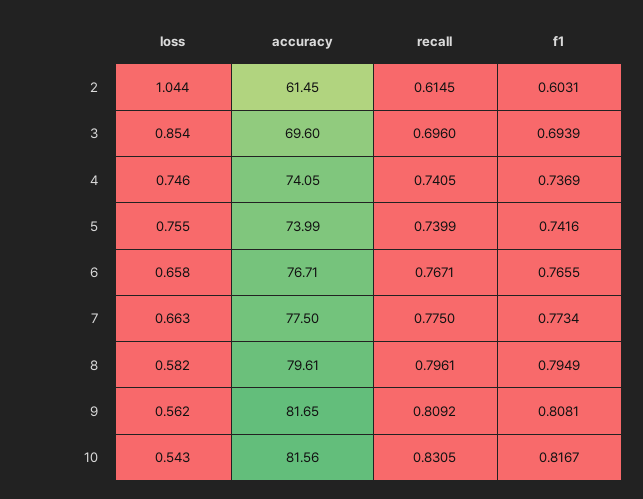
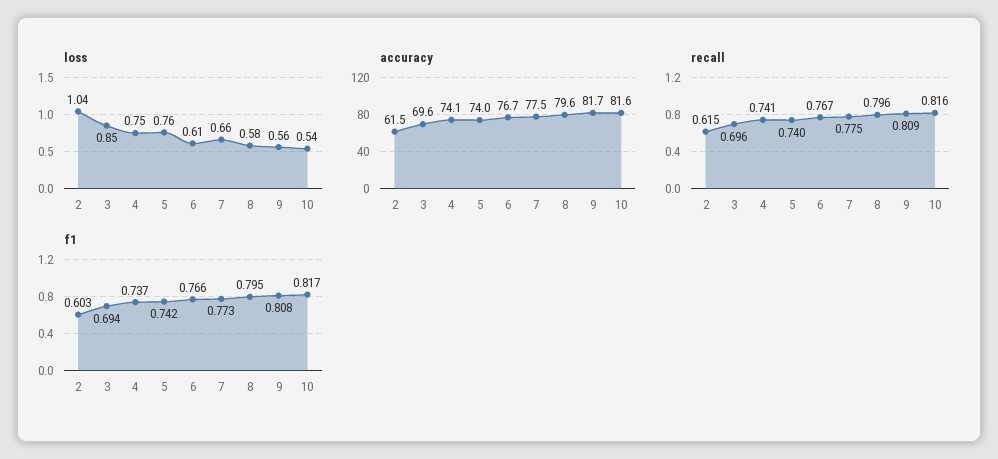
  {
    "loss": {
      "2": 1.044,
      "3": 0.854,
      "4": 0.746,
      "5": 0.755,
-     "6": 0.658,
+     "6": 0.61,
      "7": 0.663,
      "8": 0.582,
      "9": 0.562,
      "10": 0.543
    },
    "accuracy": {
      "2": 61.45,
      "3": 69.6,
      "4": 74.05,
      "5": 73.99,
      "6": 76.71,
      "7": 77.5,
      "8": 79.61,
      "9": 81.65,
      "10": 81.56
    },
    "recall": {
      "2": 0.6145,
      "3": 0.696,
      "4": 0.7405,
      "5": 0.7399,
      "6": 0.7671,
      "7": 0.775,
      "8": 0.7961,
      "9": 0.8092,
-     "10": 0.8305
+     "10": 0.816
    },
    "f1": {
      "2": 0.6031,
      "3": 0.6939,
      "4": 0.7369,
      "5": 0.7416,
      "6": 0.7655,
      "7": 0.7734,
      "8": 0.7949,
      "9": 0.8081,
      "10": 0.8167
    }
  }

